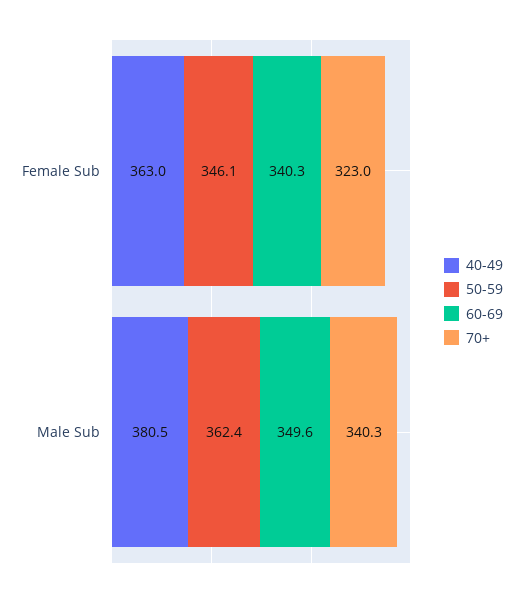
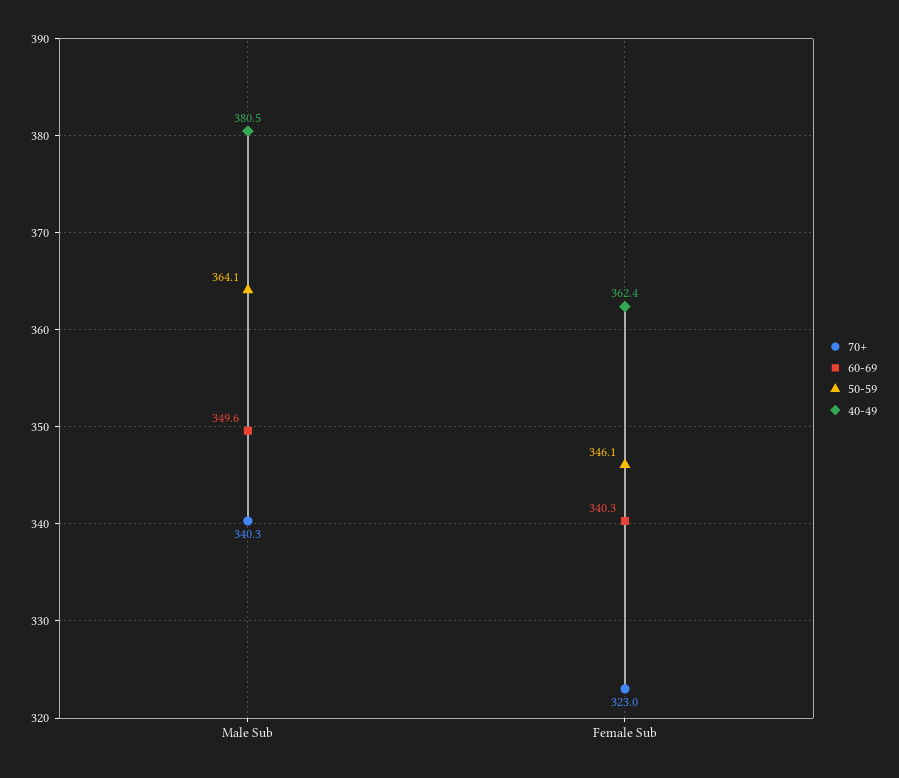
  {
    "40-49": {
-     "Female Sub": 363,
+     "Female Sub": 362.4,
      "Male Sub": 380.5
    },
    "50-59": {
      "Female Sub": 346.1,
-     "Male Sub": 362.4
+     "Male Sub": 364.1
    },
    "60-69": {
      "Female Sub": 340.3,
      "Male Sub": 349.6
    },
    "70+": {
      "Female Sub": 323,
      "Male Sub": 340.3
    }
  }

